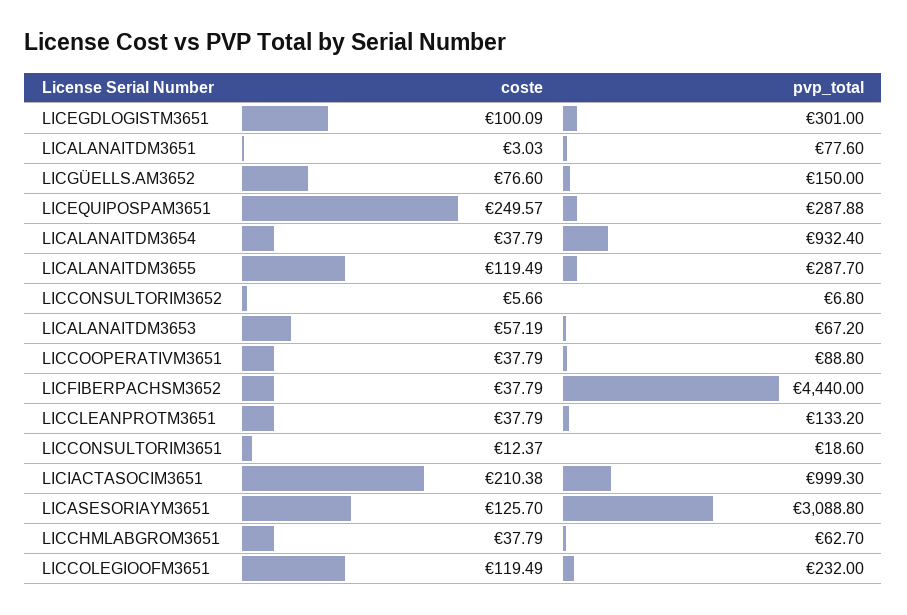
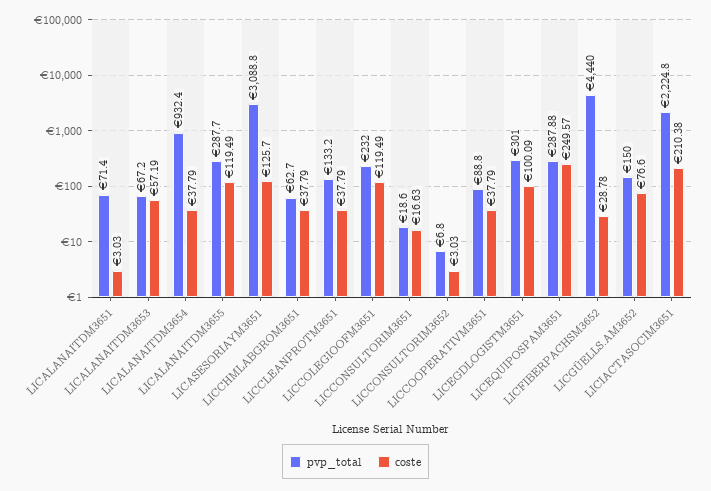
  {
    "coste": {
      "LICEGDLOGISTM3651": 100.09,
      "LICALANAITDM3651": 3.03,
      "LICGÜELLS.AM3652": 76.6,
      "LICEQUIPOSPAM3651": 249.57,
      "LICALANAITDM3654": 37.79,
      "LICALANAITDM3655": 119.49,
-     "LICCONSULTORIM3652": 5.66,
+     "LICCONSULTORIM3652": 3.03,
      "LICALANAITDM3653": 57.19,
      "LICCOOPERATIVM3651": 37.79,
-     "LICFIBERPACHSM3652": 37.79,
+     "LICFIBERPACHSM3652": 28.78,
      "LICCLEANPROTM3651": 37.79,
-     "LICCONSULTORIM3651": 12.37,
+     "LICCONSULTORIM3651": 16.63,
      "LICIACTASOCIM3651": 210.38,
      "LICASESORIAYM3651": 125.7,
      "LICCHMLABGROM3651": 37.79,
      "LICCOLEGIOOFM3651": 119.49
    },
    "pvp_total": {
      "LICEGDLOGISTM3651": 301,
-     "LICALANAITDM3651": 77.6,
+     "LICALANAITDM3651": 71.4,
      "LICGÜELLS.AM3652": 150,
      "LICEQUIPOSPAM3651": 287.88,
      "LICALANAITDM3654": 932.4,
      "LICALANAITDM3655": 287.7,
      "LICCONSULTORIM3652": 6.8,
      "LICALANAITDM3653": 67.2,
      "LICCOOPERATIVM3651": 88.8,
      "LICFIBERPACHSM3652": 4440,
      "LICCLEANPROTM3651": 133.2,
      "LICCONSULTORIM3651": 18.6,
-     "LICIACTASOCIM3651": 999.3,
+     "LICIACTASOCIM3651": 2224.8,
      "LICASESORIAYM3651": 3088.8,
      "LICCHMLABGROM3651": 62.7,
      "LICCOLEGIOOFM3651": 232
    }
  }

